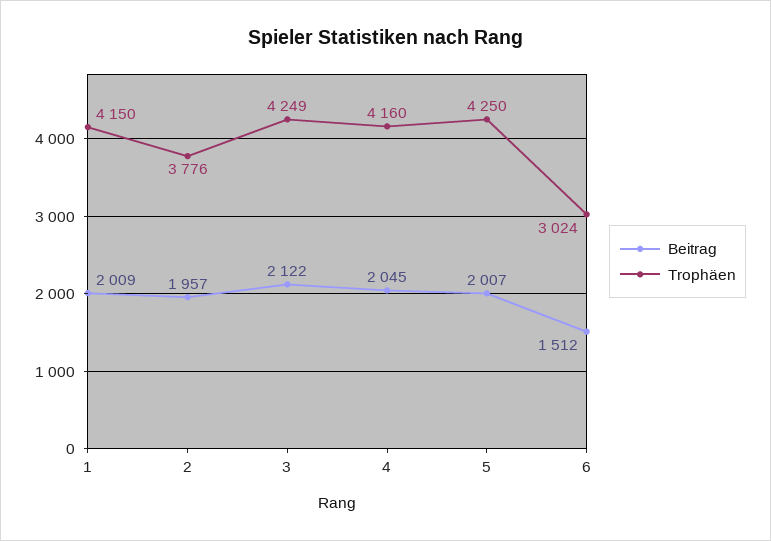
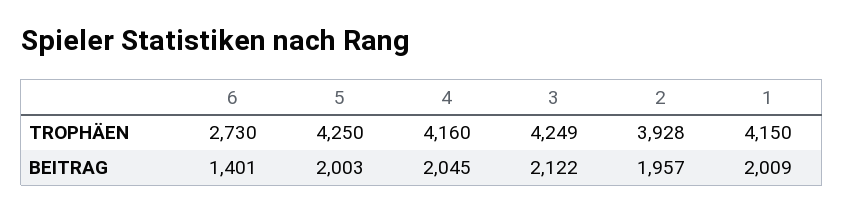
  {
    "Beitrag": {
      "1": 2009,
      "2": 1957,
      "3": 2122,
      "4": 2045,
-     "5": 2007,
+     "5": 2003,
-     "6": 1512
+     "6": 1401
    },
    "Trophäen": {
      "1": 4150,
-     "2": 3776,
+     "2": 3928,
      "3": 4249,
      "4": 4160,
      "5": 4250,
-     "6": 3024
+     "6": 2730
    }
  }

